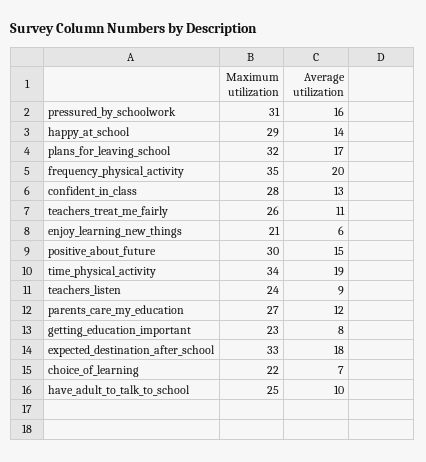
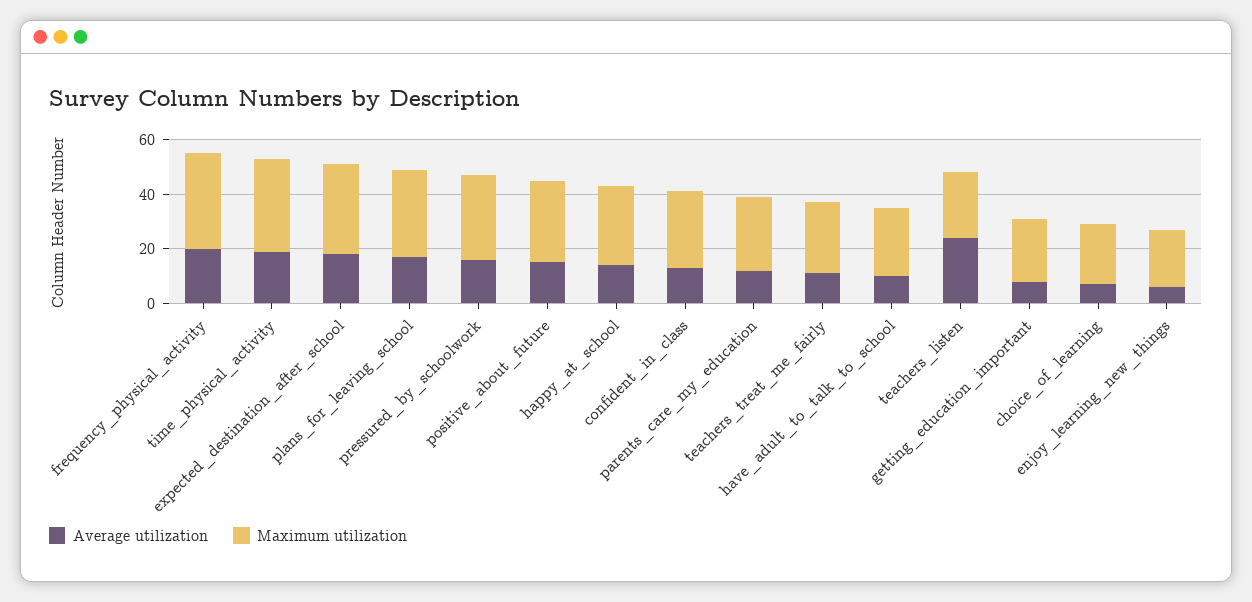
  {
    "Maximum utilization": {
      "pressured_by_schoolwork": 31,
      "happy_at_school": 29,
      "plans_for_leaving_school": 32,
      "frequency_physical_activity": 35,
      "confident_in_class": 28,
      "teachers_treat_me_fairly": 26,
      "enjoy_learning_new_things": 21,
      "positive_about_future": 30,
      "time_physical_activity": 34,
      "teachers_listen": 24,
      "parents_care_my_education": 27,
      "getting_education_important": 23,
      "expected_destination_after_school": 33,
      "choice_of_learning": 22,
      "have_adult_to_talk_to_school": 25
    },
    "Average utilization": {
      "pressured_by_schoolwork": 16,
      "happy_at_school": 14,
      "plans_for_leaving_school": 17,
      "frequency_physical_activity": 20,
      "confident_in_class": 13,
      "teachers_treat_me_fairly": 11,
      "enjoy_learning_new_things": 6,
      "positive_about_future": 15,
      "time_physical_activity": 19,
-     "teachers_listen": 9,
+     "teachers_listen": 25,
      "parents_care_my_education": 12,
      "getting_education_important": 8,
      "expected_destination_after_school": 18,
      "choice_of_learning": 7,
      "have_adult_to_talk_to_school": 10
    }
  }

